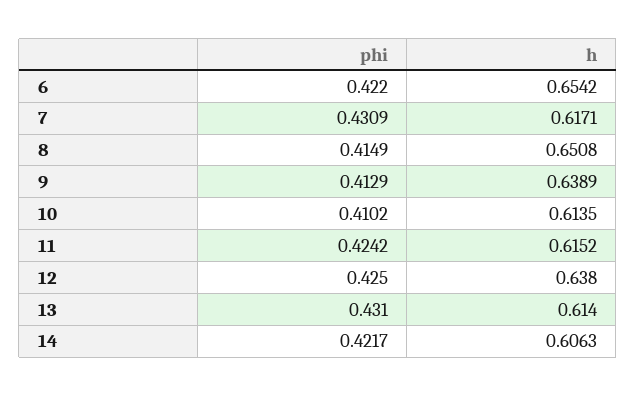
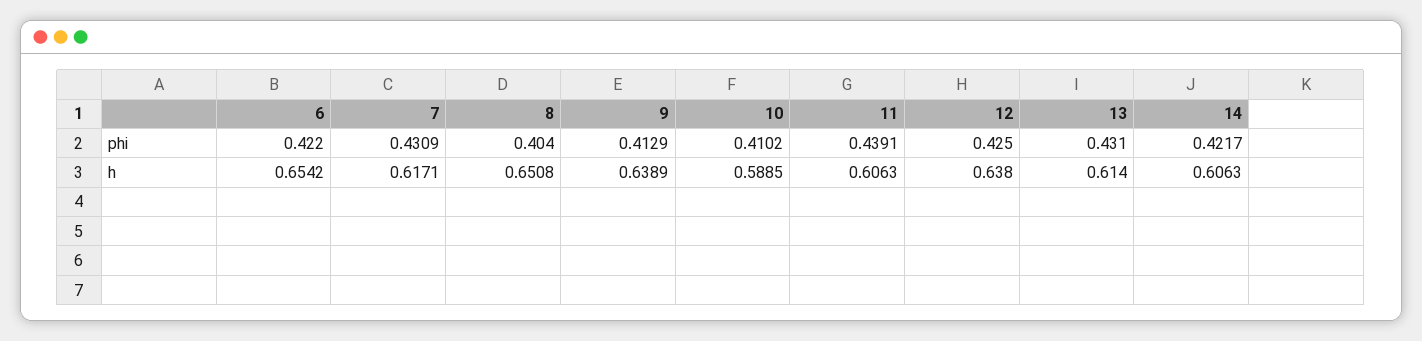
  {
    "phi": {
      "6": 0.422,
      "7": 0.4309,
-     "8": 0.4149,
+     "8": 0.404,
      "9": 0.4129,
      "10": 0.4102,
-     "11": 0.4242,
+     "11": 0.4391,
      "12": 0.425,
      "13": 0.431,
      "14": 0.4217
    },
    "h": {
      "6": 0.6542,
      "7": 0.6171,
      "8": 0.6508,
      "9": 0.6389,
-     "10": 0.6135,
+     "10": 0.5885,
-     "11": 0.6152,
+     "11": 0.6063,
      "12": 0.638,
      "13": 0.614,
      "14": 0.6063
    }
  }

